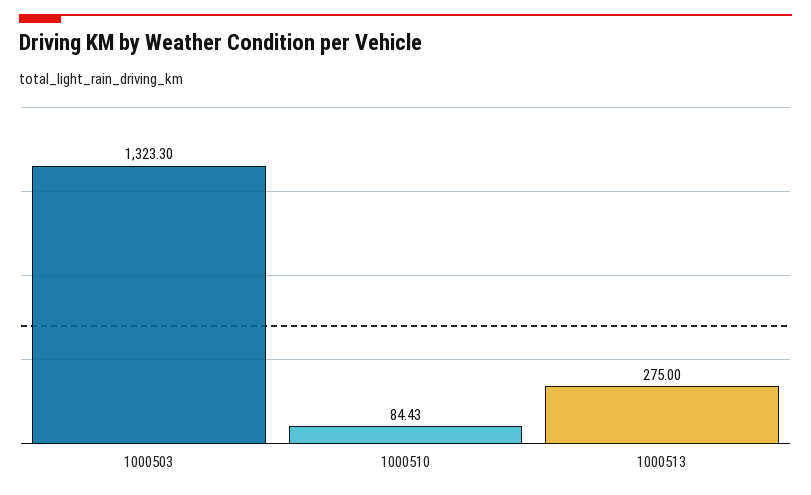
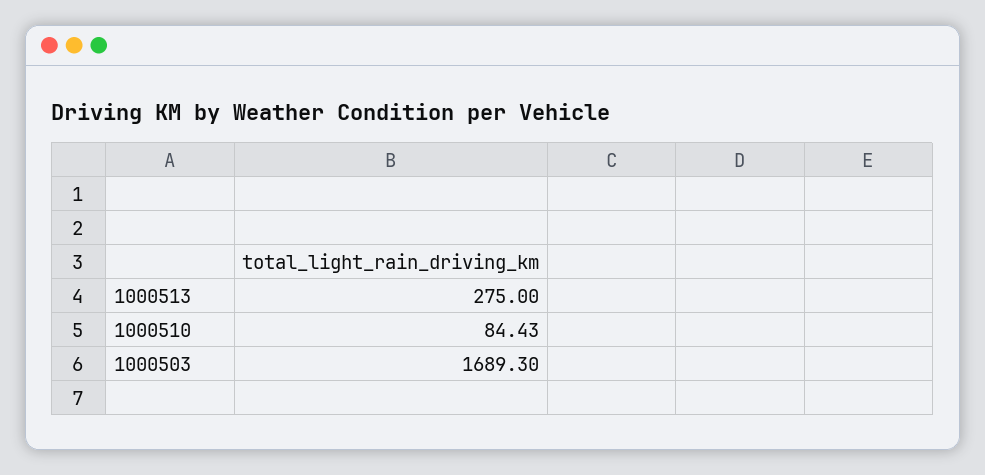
  {
-   "1000503": 1323.3,
+   "1000503": 1689.3,
    "1000510": 84.43,
    "1000513": 275
  }

